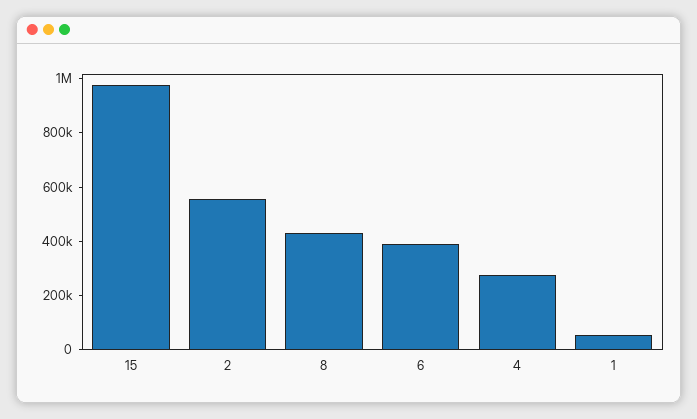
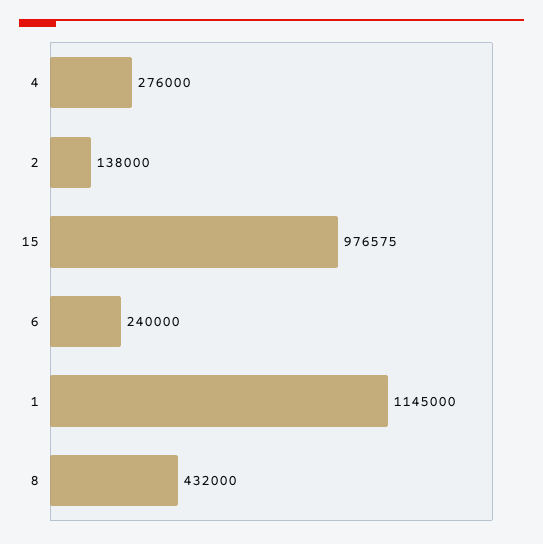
  {
    "15": 976575,
-   "2": 550000,
+   "2": 138000,
    "8": 432000,
-   "6": 400000,
+   "6": 240000,
    "4": 276000,
-   "1": 50000
+   "1": 1145000
  }

